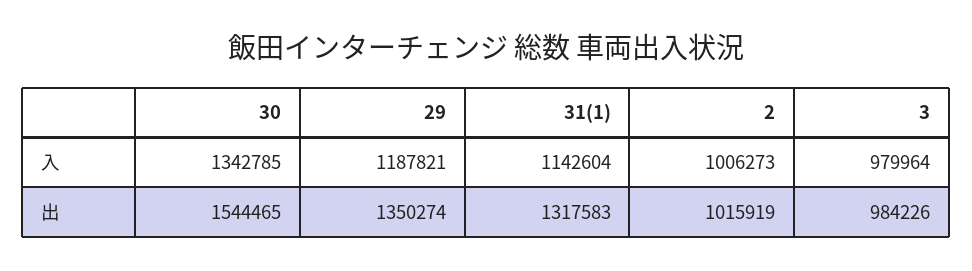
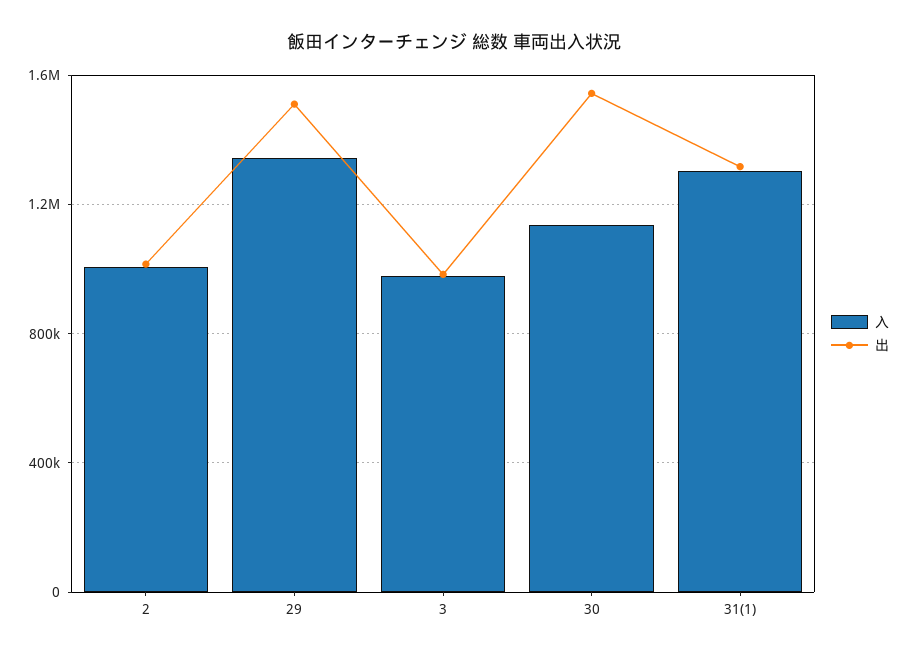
  {
    "入": {
-     "30": 1342785,
+     "30": 1150000,
-     "29": 1187821,
+     "29": 1350000,
-     "31(1)": 1142604,
+     "31(1)": 1300000,
      "2": 1006273,
      "3": 979964
    },
    "出": {
      "30": 1544465,
-     "29": 1350274,
+     "29": 1500000,
      "31(1)": 1317583,
      "2": 1015919,
      "3": 984226
    }
  }

